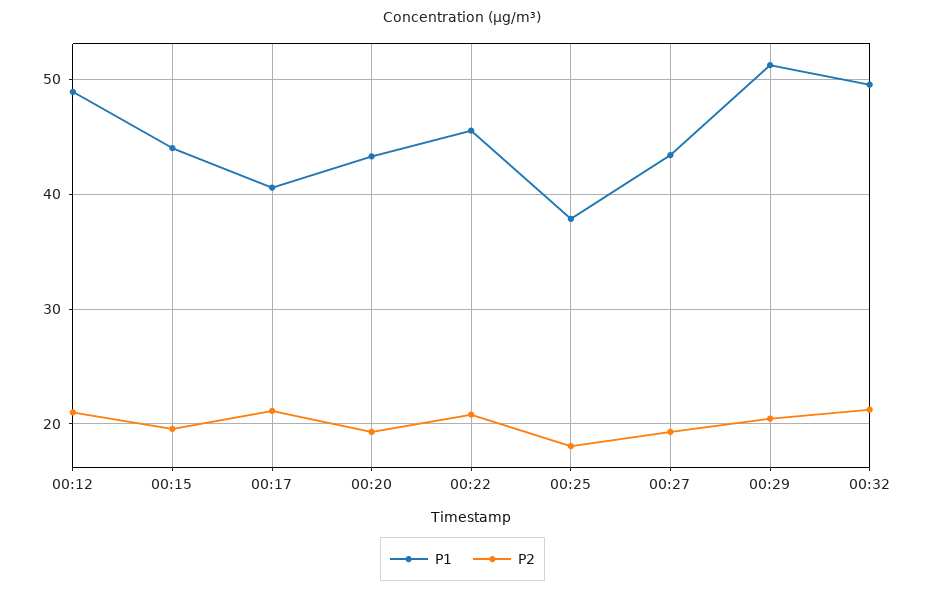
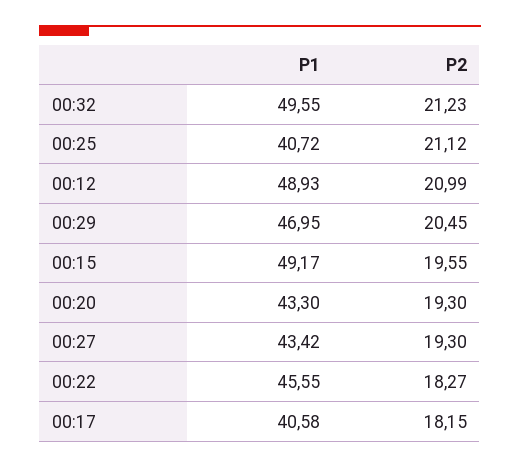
  {
    "P1": {
      "00:12": 48.93,
-     "00:15": 44,
+     "00:15": 49.17,
      "00:17": 40.58,
      "00:20": 43.3,
      "00:22": 45.55,
-     "00:25": 38,
+     "00:25": 40.72,
      "00:27": 43.42,
-     "00:29": 51,
+     "00:29": 46.95,
      "00:32": 49.55
    },
    "P2": {
      "00:12": 20.99,
      "00:15": 19.55,
-     "00:17": 21,
+     "00:17": 18.15,
      "00:20": 19.3,
-     "00:22": 21,
+     "00:22": 18.27,
-     "00:25": 18,
+     "00:25": 21.12,
      "00:27": 19.3,
      "00:29": 20.45,
      "00:32": 21.23
    }
  }

